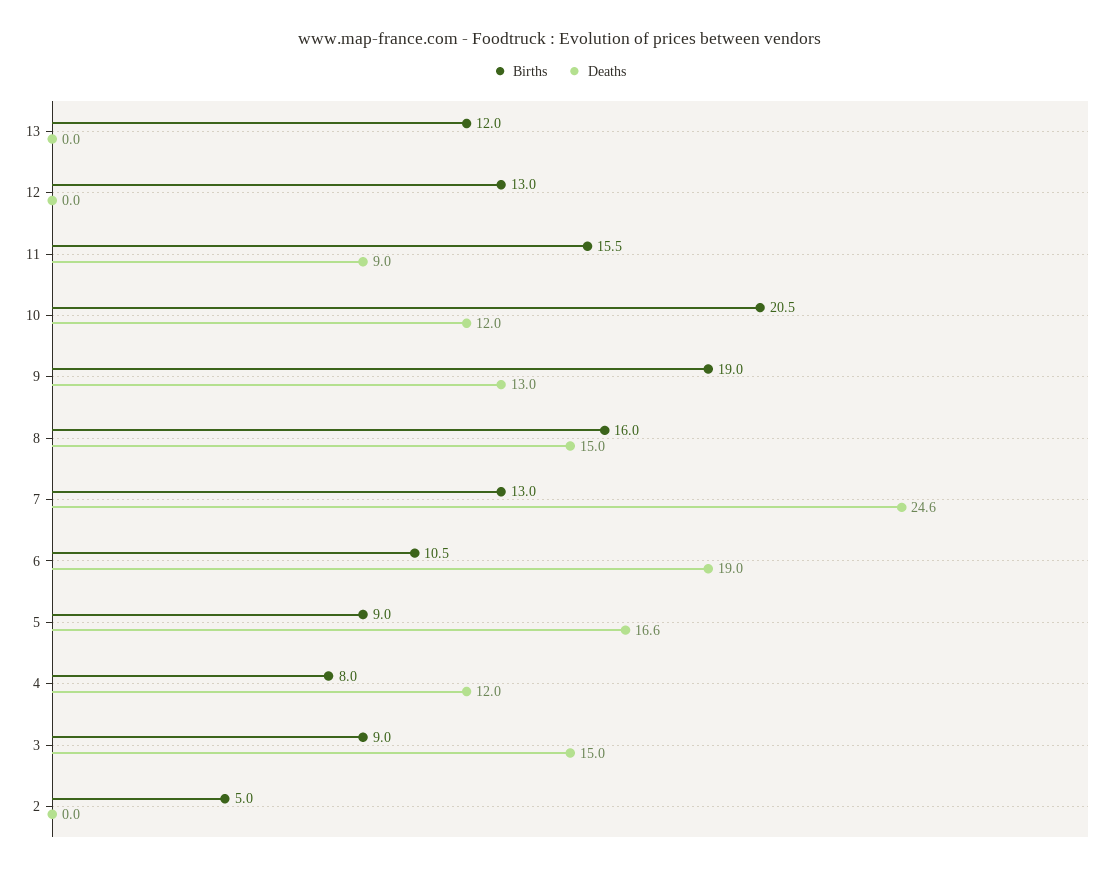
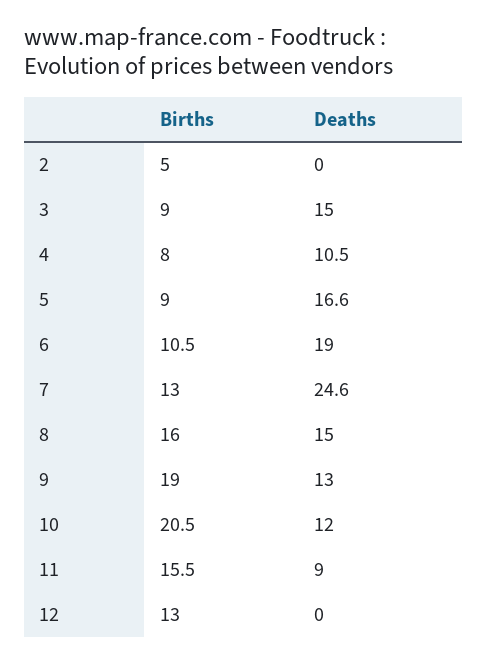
  {
    "Births": {
-     "13": 12,
      "12": 13,
      "11": 15.5,
      "10": 20.5,
      "9": 19,
      "8": 16,
      "7": 13,
      "6": 10.5,
      "5": 9,
      "4": 8,
      "3": 9,
      "2": 5
    },
    "Deaths": {
-     "13": 0,
      "12": 0,
      "11": 9,
      "10": 12,
      "9": 13,
      "8": 15,
      "7": 24.6,
      "6": 19,
      "5": 16.6,
-     "4": 12,
+     "4": 10.5,
      "3": 15,
      "2": 0
    }
  }

